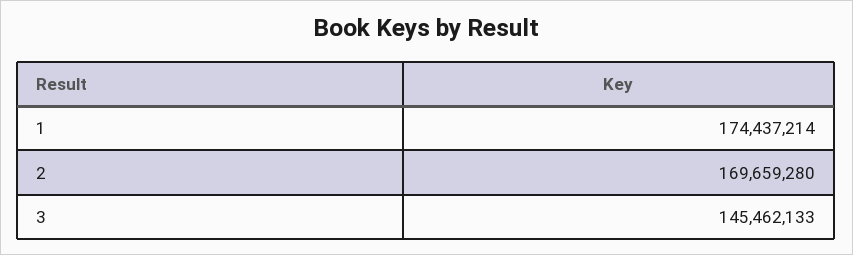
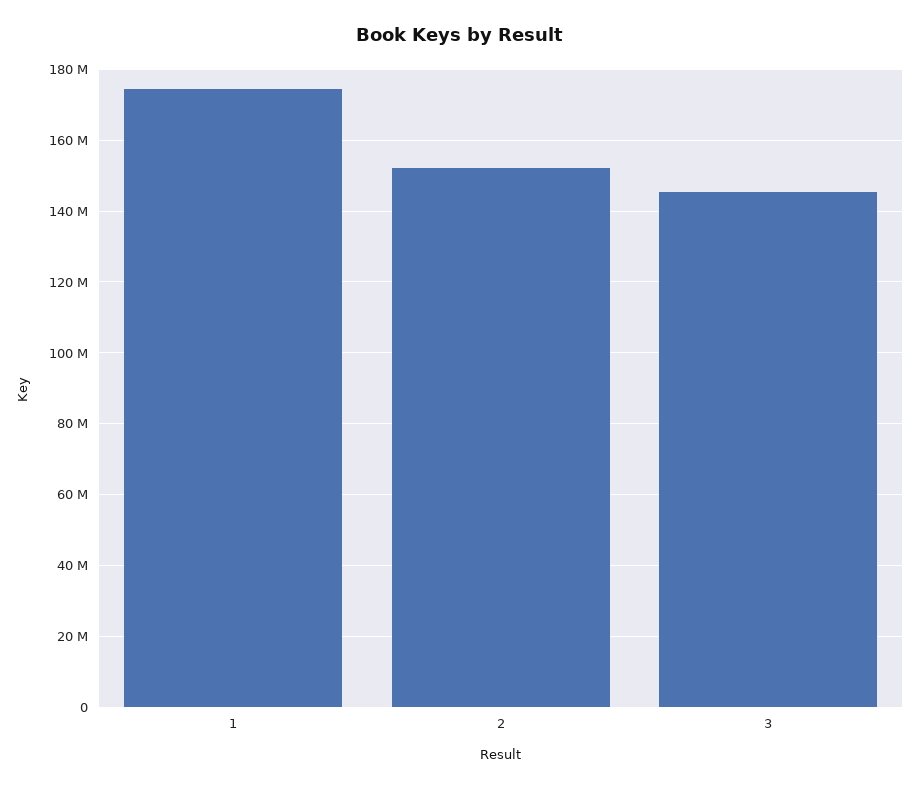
  {
    "1": 174437214,
-   "2": 169659280,
+   "2": 152000000,
    "3": 145462133
  }

